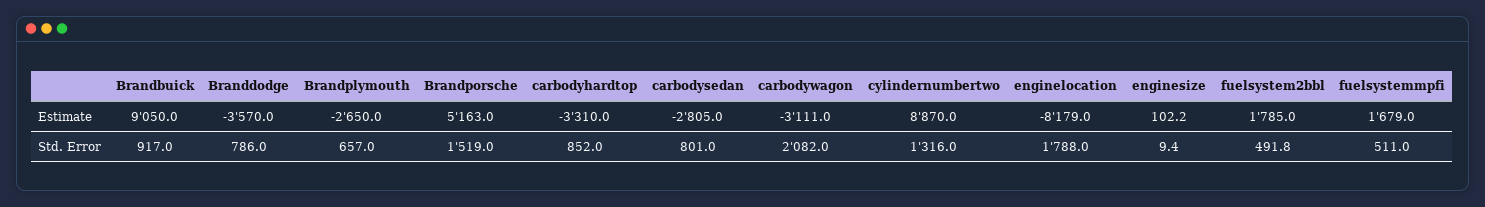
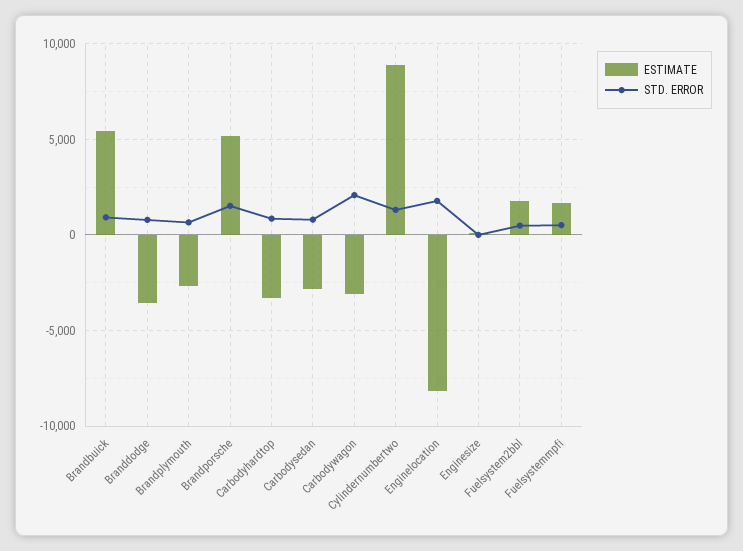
  {
    "Estimate": {
-     "Brandbuick": 9050,
+     "Brandbuick": 5500,
      "Branddodge": -3570,
      "Brandplymouth": -2650,
      "Brandporsche": 5163,
      "carbodyhardtop": -3310,
      "carbodysedan": -2805,
      "carbodywagon": -3111,
      "cylindernumbertwo": 8870,
      "enginelocation": -8179,
      "enginesize": 102.2,
      "fuelsystem2bbl": 1785,
      "fuelsystemmpfi": 1679
    },
    "Std. Error": {
      "Brandbuick": 917,
      "Branddodge": 786,
      "Brandplymouth": 657,
      "Brandporsche": 1519,
      "carbodyhardtop": 852,
      "carbodysedan": 801,
      "carbodywagon": 2082,
      "cylindernumbertwo": 1316,
      "enginelocation": 1788,
      "enginesize": 9.4,
      "fuelsystem2bbl": 491.8,
      "fuelsystemmpfi": 511
    }
  }

